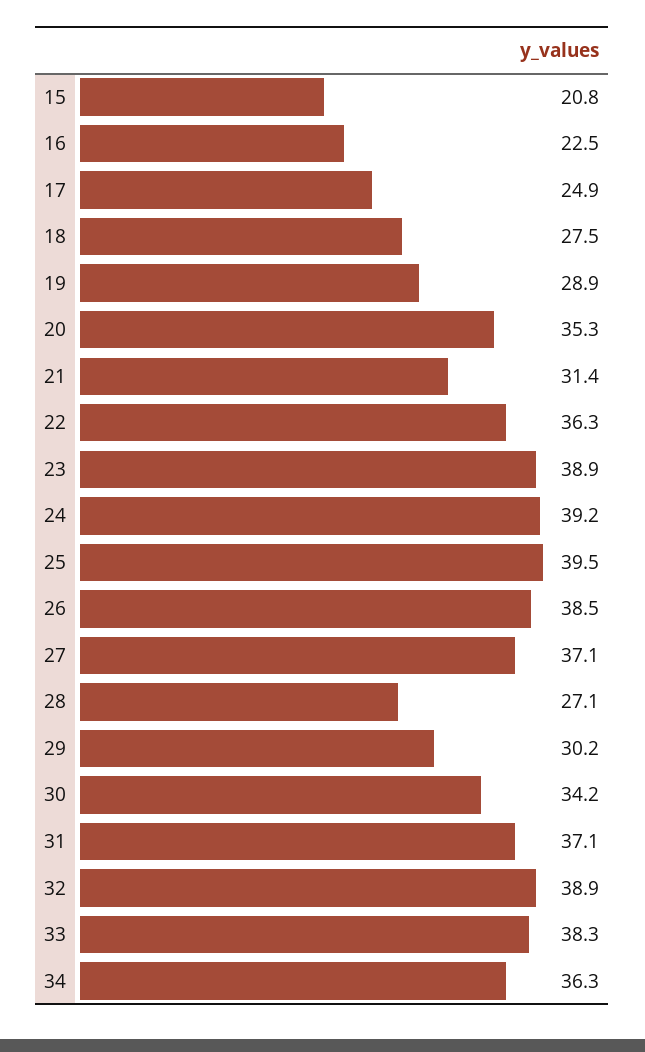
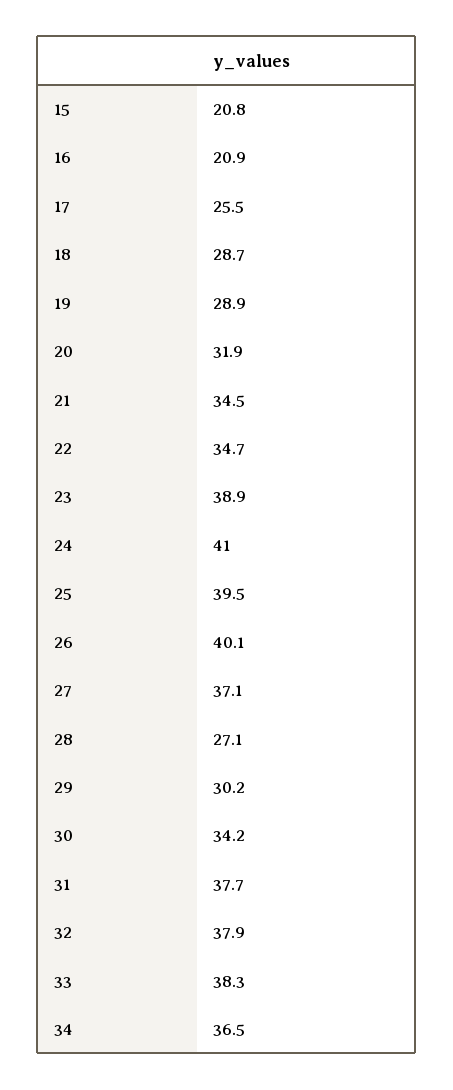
  {
    "15": 20.8,
-   "16": 22.5,
+   "16": 20.9,
-   "17": 24.9,
+   "17": 25.5,
-   "18": 27.5,
+   "18": 28.7,
    "19": 28.9,
-   "20": 35.3,
+   "20": 31.9,
-   "21": 31.4,
+   "21": 34.5,
-   "22": 36.3,
+   "22": 34.7,
    "23": 38.9,
-   "24": 39.2,
+   "24": 41,
    "25": 39.5,
-   "26": 38.5,
+   "26": 40.1,
    "27": 37.1,
    "28": 27.1,
    "29": 30.2,
    "30": 34.2,
-   "31": 37.1,
+   "31": 37.7,
-   "32": 38.9,
+   "32": 37.9,
    "33": 38.3,
-   "34": 36.3
+   "34": 36.5
  }

